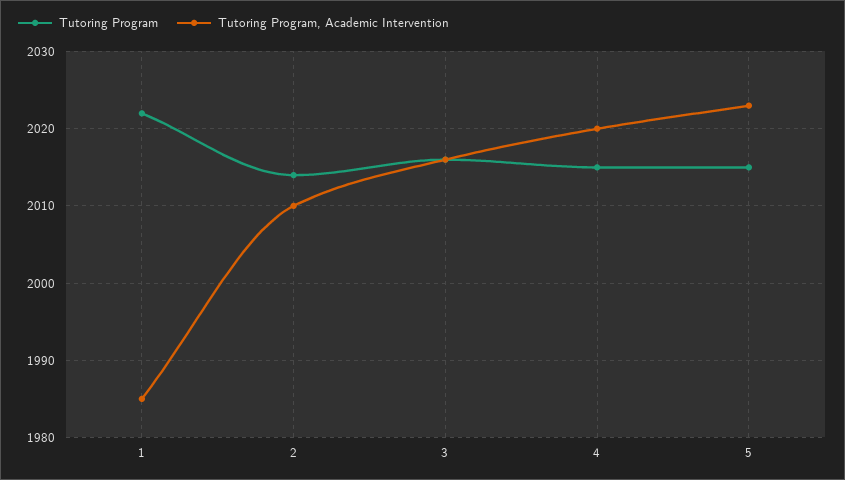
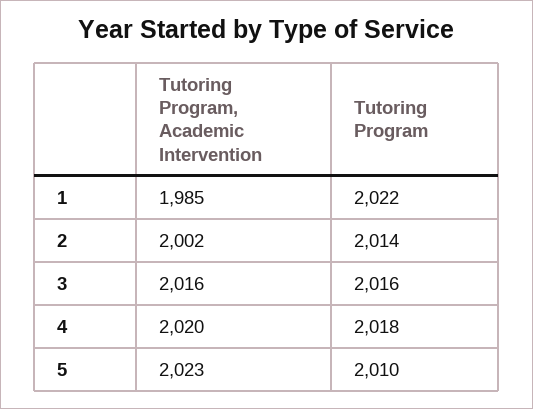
  {
    "Tutoring Program": {
      "1": 2022,
      "2": 2014,
      "3": 2016,
-     "4": 2015,
+     "4": 2018,
-     "5": 2015
+     "5": 2010
    },
    "Tutoring Program, Academic Intervention": {
      "1": 1985,
-     "2": 2010,
+     "2": 2002,
      "3": 2016,
      "4": 2020,
      "5": 2023
    }
  }

